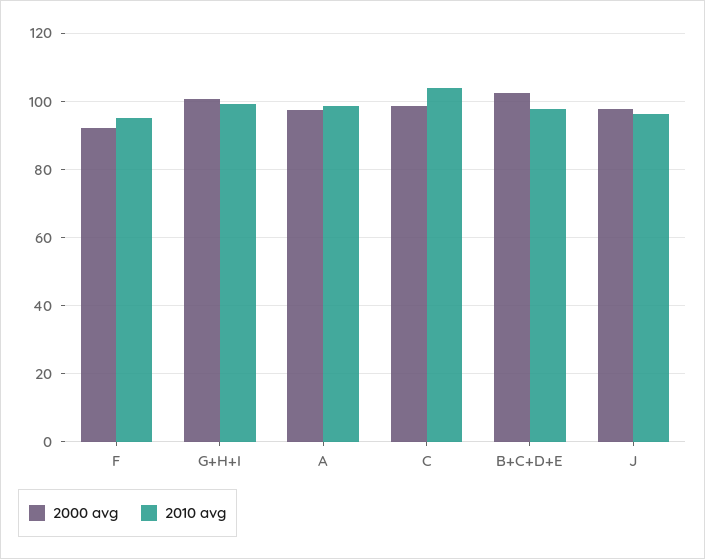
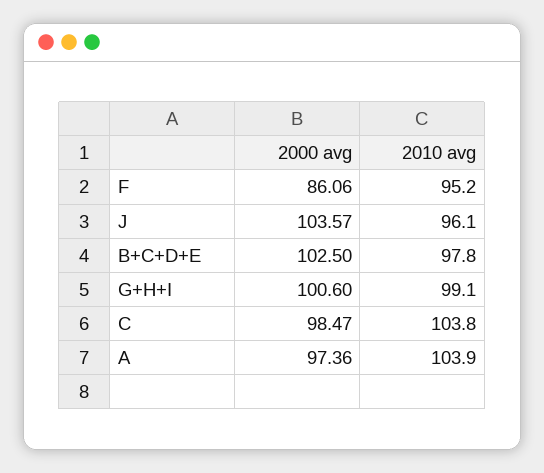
  {
    "2000 avg": {
-     "F": 92,
+     "F": 86.06,
      "G+H+I": 100.6,
      "A": 97.36,
      "C": 98.47,
      "B+C+D+E": 102.5,
-     "J": 98
+     "J": 103.57
    },
    "2010 avg": {
      "F": 95.2,
      "G+H+I": 99.1,
-     "A": 98,
+     "A": 103.9,
      "C": 103.8,
      "B+C+D+E": 97.8,
      "J": 96.1
    }
  }

